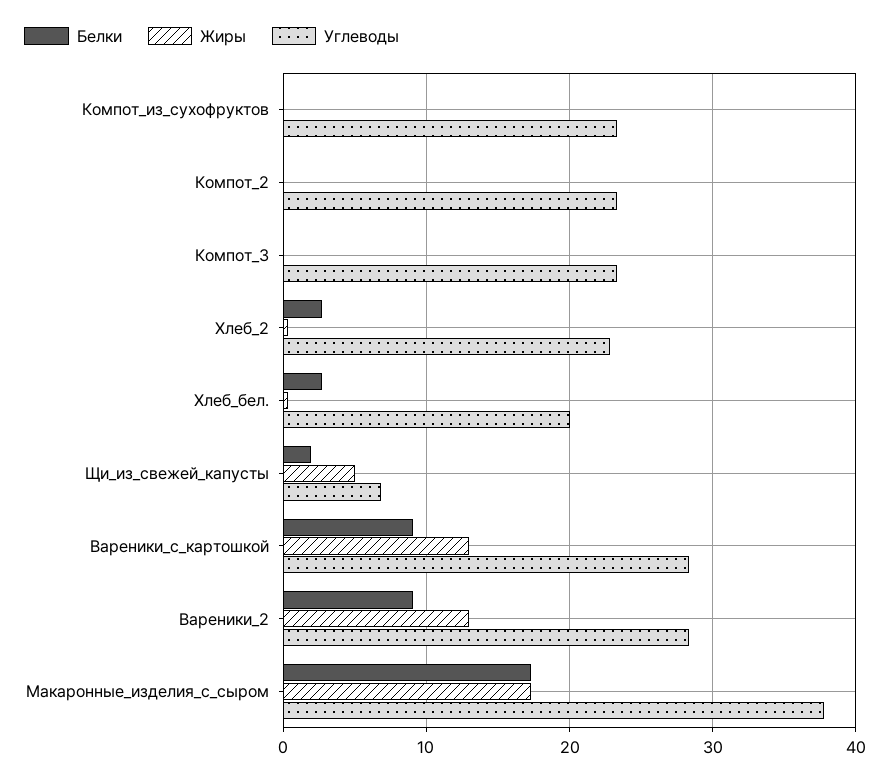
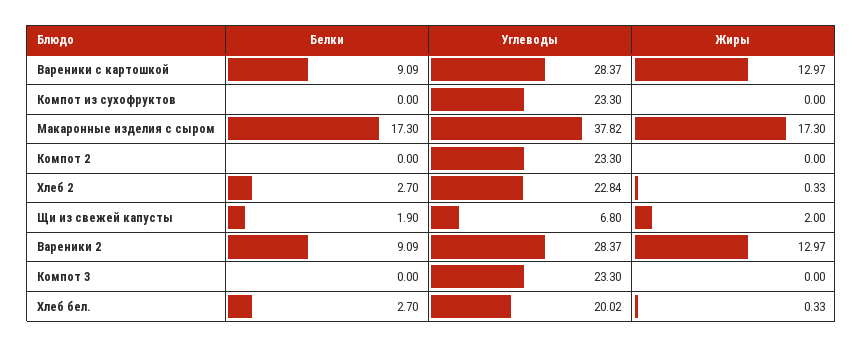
  {
    "Белки": {
      "Компот_из_сухофруктов": 0,
      "Компот_2": 0,
      "Компот_3": 0,
      "Хлеб_2": 2.7,
      "Хлеб_бел.": 2.7,
      "Щи_из_свежей_капусты": 1.9,
      "Вареники_с_картошкой": 9.09,
      "Вареники_2": 9.09,
      "Макаронные_изделия_с_сыром": 17.3
    },
    "Жиры": {
      "Компот_из_сухофруктов": 0,
      "Компот_2": 0,
      "Компот_3": 0,
      "Хлеб_2": 0.33,
      "Хлеб_бел.": 0.33,
-     "Щи_из_свежей_капусты": 5,
+     "Щи_из_свежей_капусты": 2,
      "Вареники_с_картошкой": 12.97,
      "Вареники_2": 12.97,
      "Макаронные_изделия_с_сыром": 17.3
    },
    "Углеводы": {
      "Компот_из_сухофруктов": 23.3,
      "Компот_2": 23.3,
      "Компот_3": 23.3,
      "Хлеб_2": 22.84,
      "Хлеб_бел.": 20.02,
      "Щи_из_свежей_капусты": 6.8,
      "Вареники_с_картошкой": 28.37,
      "Вареники_2": 28.37,
      "Макаронные_изделия_с_сыром": 37.82
    }
  }

